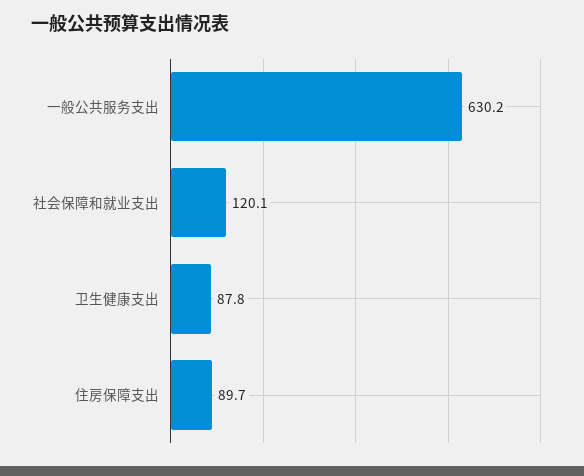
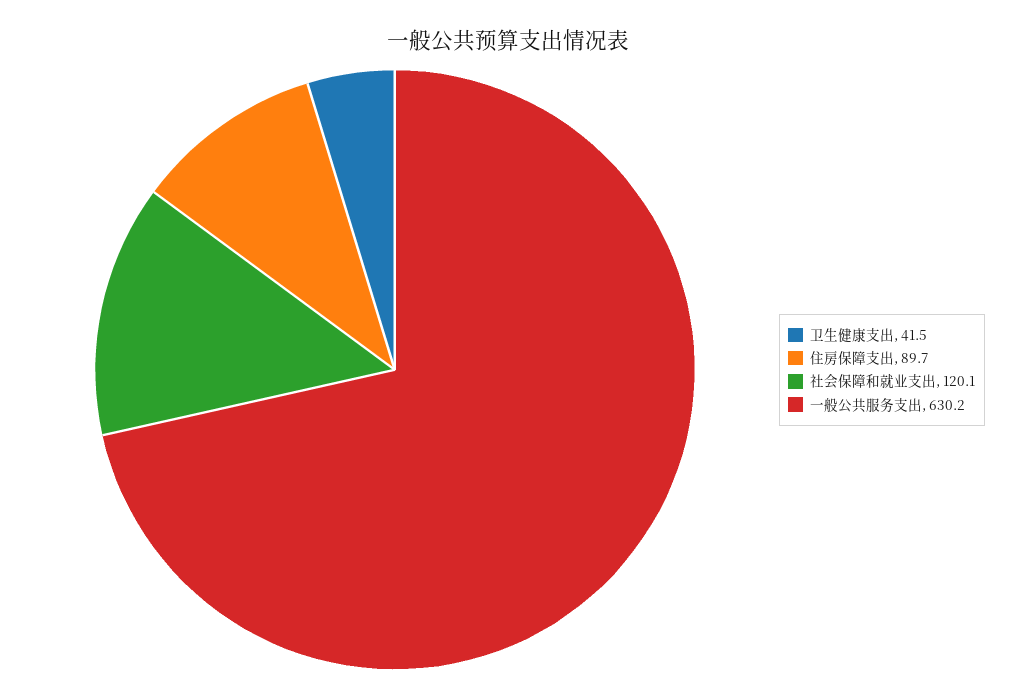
  {
    "一般公共服务支出": 630.2,
    "社会保障和就业支出": 120.1,
-   "卫生健康支出": 87.8,
+   "卫生健康支出": 41.5,
    "住房保障支出": 89.7
  }

